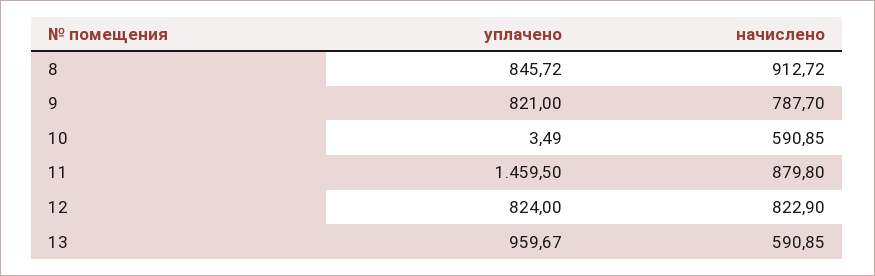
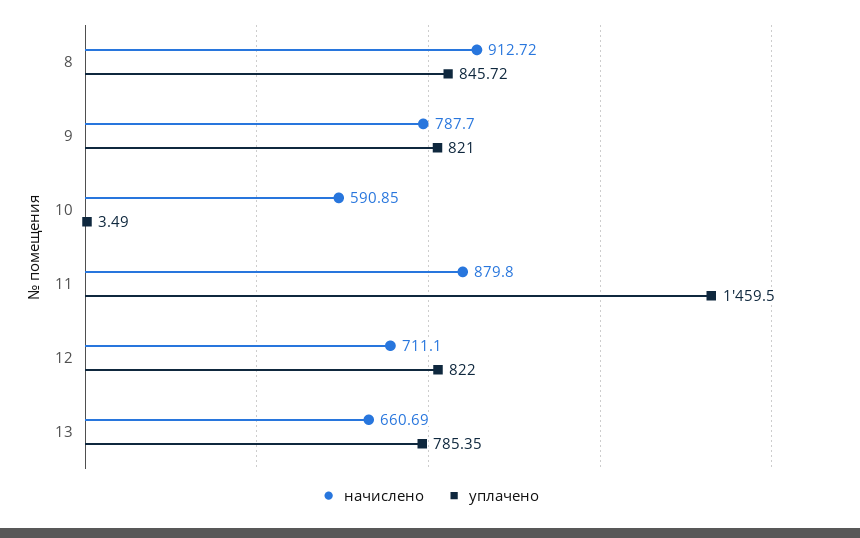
  {
    "уплачено": {
      "8": 845.72,
      "9": 821,
      "10": 3.49,
      "11": 1459.5,
-     "12": 824,
+     "12": 822,
-     "13": 959.67
+     "13": 785.35
    },
    "начислено": {
      "8": 912.72,
      "9": 787.7,
      "10": 590.85,
      "11": 879.8,
-     "12": 822.9,
+     "12": 711.1,
-     "13": 590.85
+     "13": 660.69
    }
  }

